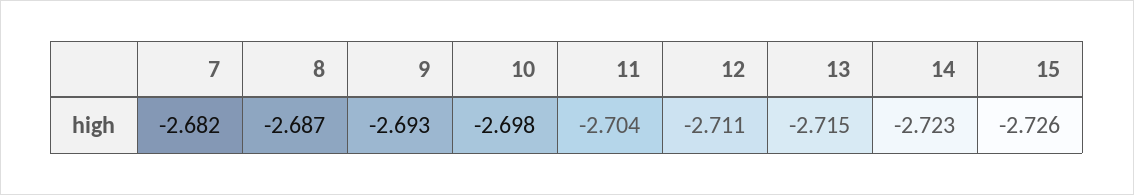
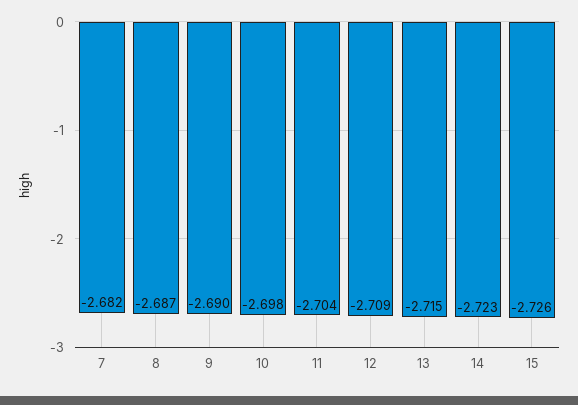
  {
    "7": -2.682,
    "8": -2.687,
-   "9": -2.693,
+   "9": -2.69,
    "10": -2.698,
    "11": -2.704,
-   "12": -2.711,
+   "12": -2.709,
    "13": -2.715,
    "14": -2.723,
    "15": -2.726
  }

